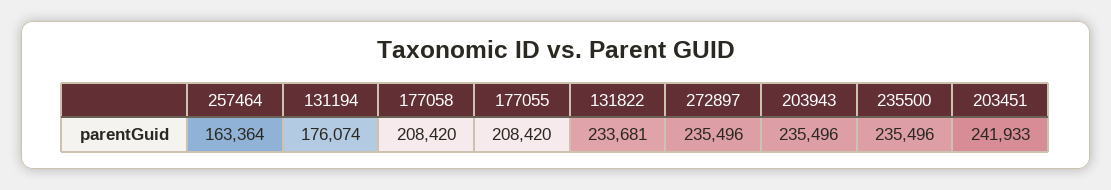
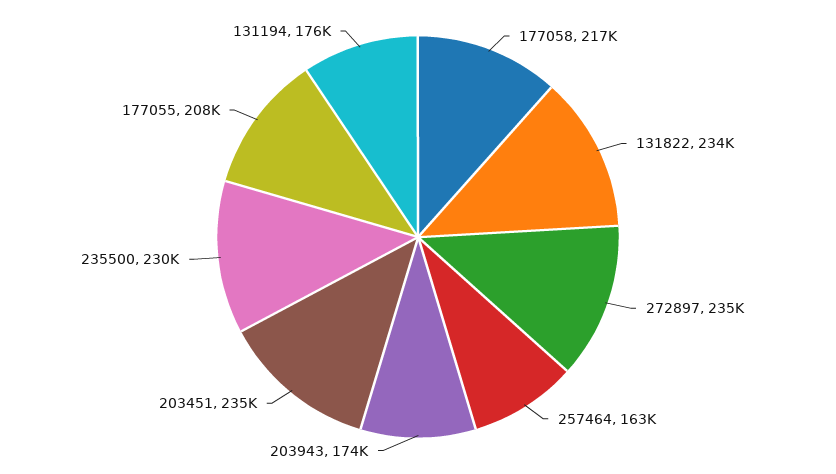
  {
    "257464": 163364,
    "131194": 176074,
-   "177058": 208420,
+   "177058": 217000,
    "177055": 208420,
    "131822": 233681,
    "272897": 235496,
-   "203943": 235496,
+   "203943": 174000,
-   "235500": 235496,
+   "235500": 230000,
-   "203451": 241933
+   "203451": 235000
  }

